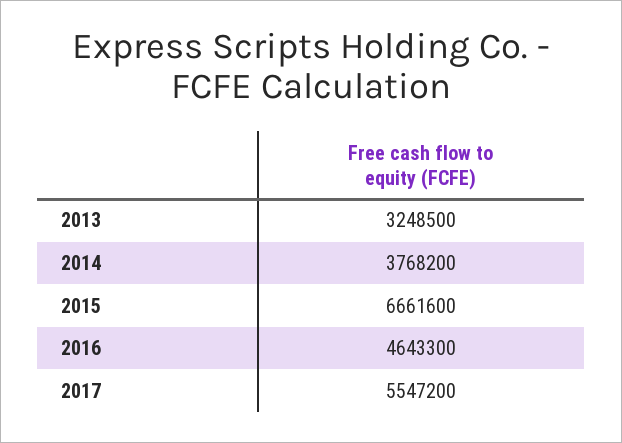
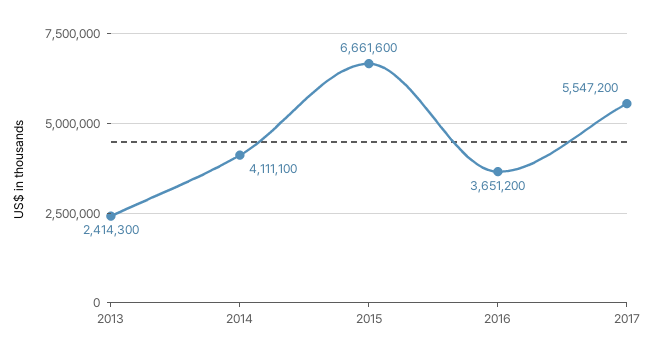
  {
-   "2013": 3248500,
+   "2013": 2414300,
-   "2014": 3768200,
+   "2014": 4111100,
    "2015": 6661600,
-   "2016": 4643300,
+   "2016": 3651200,
    "2017": 5547200
  }

